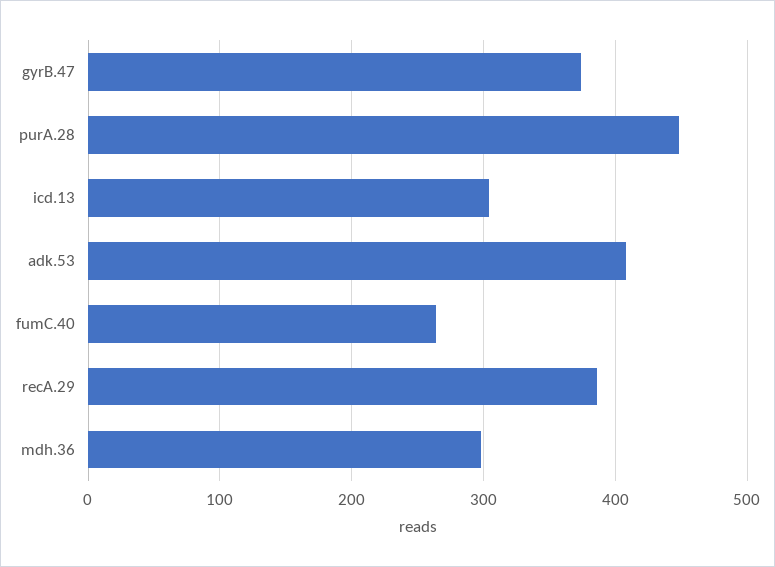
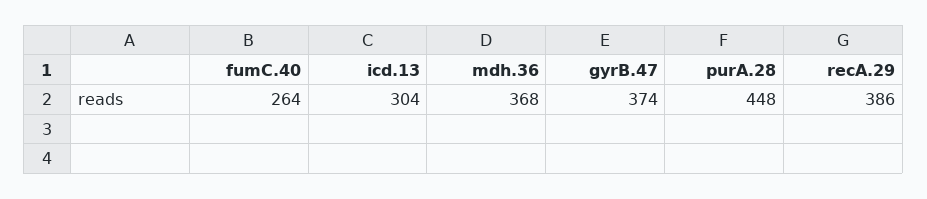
  {
    "gyrB.47": 374,
    "purA.28": 448,
    "icd.13": 304,
-   "adk.53": 410,
    "fumC.40": 264,
    "recA.29": 386,
-   "mdh.36": 300
+   "mdh.36": 368
  }

